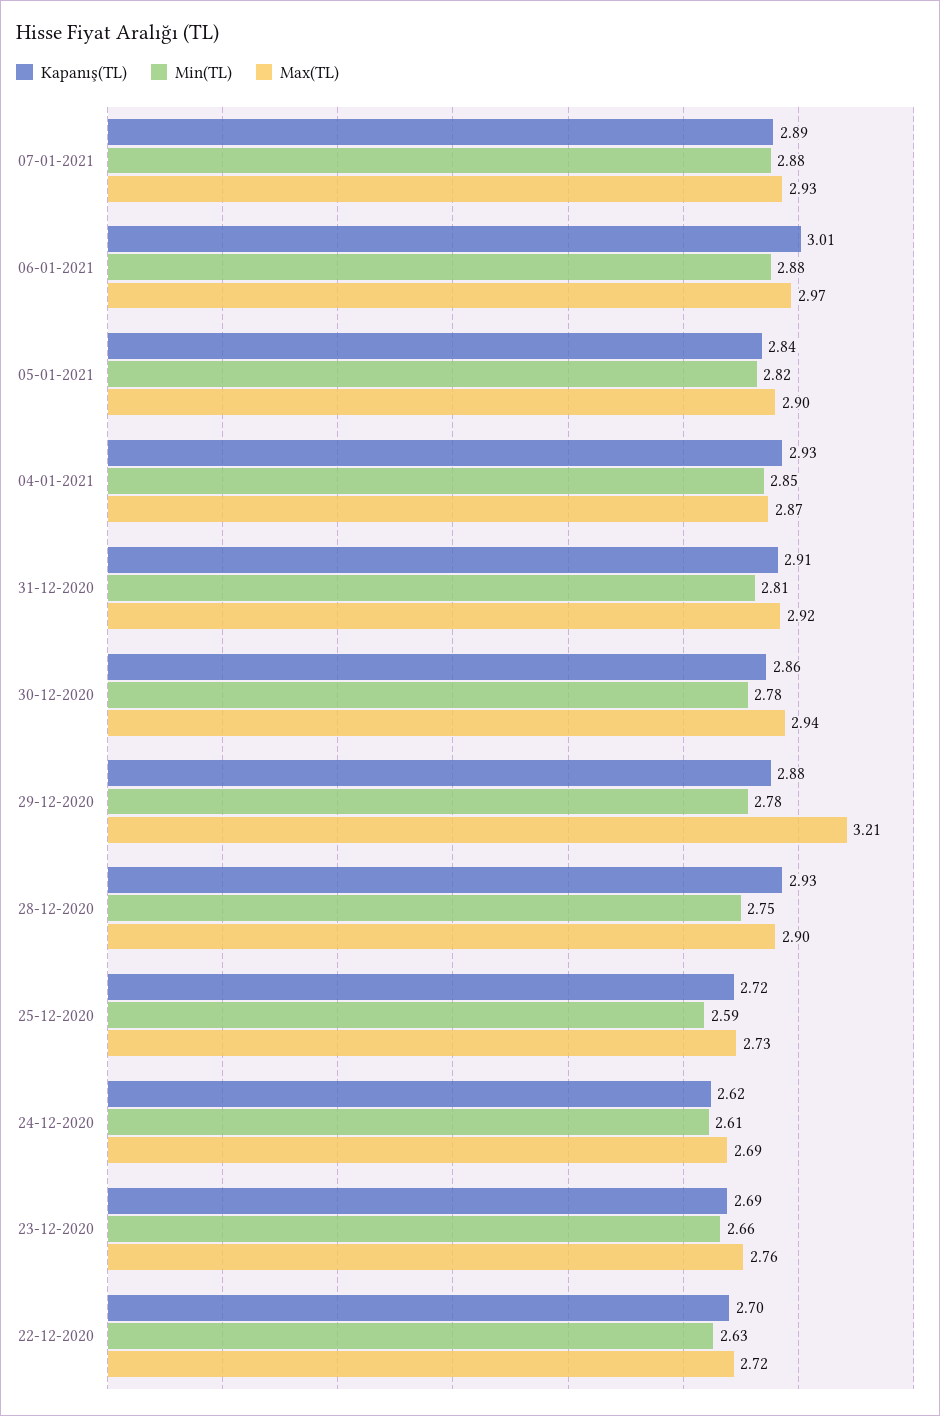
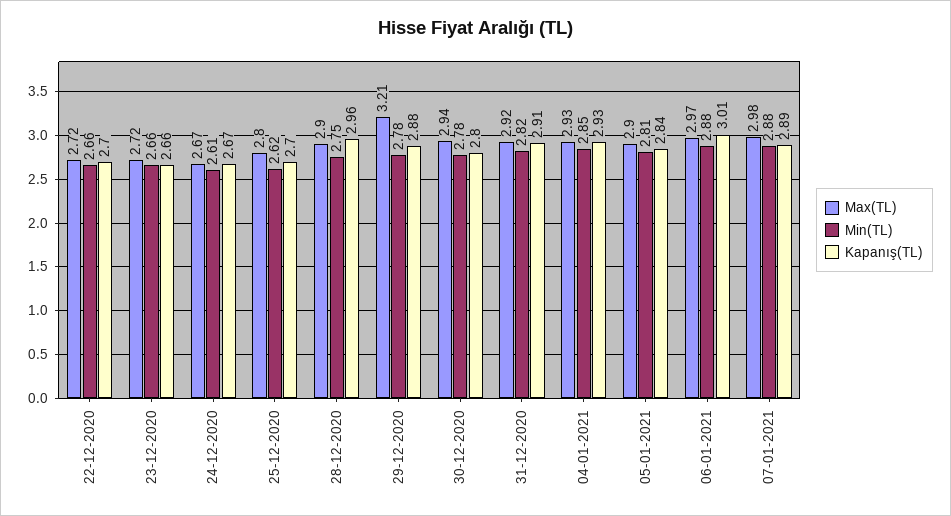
  {
    "Kapanış(TL)": {
      "07-01-2021": 2.89,
      "06-01-2021": 3.01,
      "05-01-2021": 2.84,
      "04-01-2021": 2.93,
      "31-12-2020": 2.91,
-     "30-12-2020": 2.86,
+     "30-12-2020": 2.8,
      "29-12-2020": 2.88,
-     "28-12-2020": 2.93,
+     "28-12-2020": 2.96,
-     "25-12-2020": 2.72,
+     "25-12-2020": 2.7,
-     "24-12-2020": 2.62,
+     "24-12-2020": 2.67,
-     "23-12-2020": 2.69,
+     "23-12-2020": 2.66,
      "22-12-2020": 2.7
    },
    "Min(TL)": {
      "07-01-2021": 2.88,
      "06-01-2021": 2.88,
-     "05-01-2021": 2.82,
+     "05-01-2021": 2.81,
      "04-01-2021": 2.85,
-     "31-12-2020": 2.81,
+     "31-12-2020": 2.82,
      "30-12-2020": 2.78,
      "29-12-2020": 2.78,
      "28-12-2020": 2.75,
-     "25-12-2020": 2.59,
+     "25-12-2020": 2.62,
      "24-12-2020": 2.61,
      "23-12-2020": 2.66,
-     "22-12-2020": 2.63
+     "22-12-2020": 2.66
    },
    "Max(TL)": {
-     "07-01-2021": 2.93,
+     "07-01-2021": 2.98,
      "06-01-2021": 2.97,
      "05-01-2021": 2.9,
-     "04-01-2021": 2.87,
+     "04-01-2021": 2.93,
      "31-12-2020": 2.92,
      "30-12-2020": 2.94,
      "29-12-2020": 3.21,
      "28-12-2020": 2.9,
-     "25-12-2020": 2.73,
+     "25-12-2020": 2.8,
-     "24-12-2020": 2.69,
+     "24-12-2020": 2.67,
-     "23-12-2020": 2.76,
+     "23-12-2020": 2.72,
      "22-12-2020": 2.72
    }
  }

